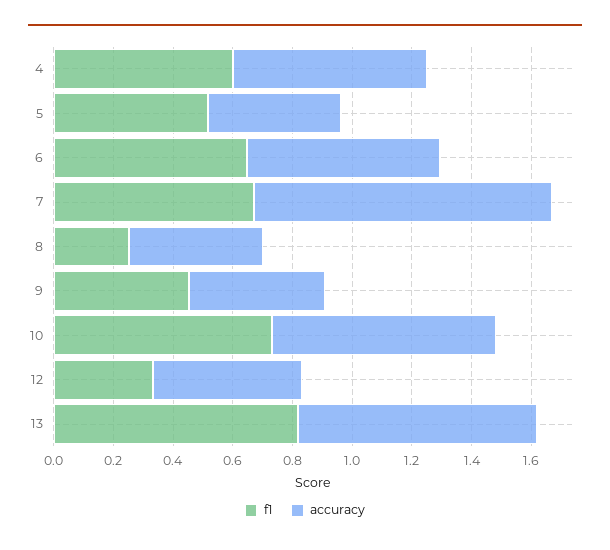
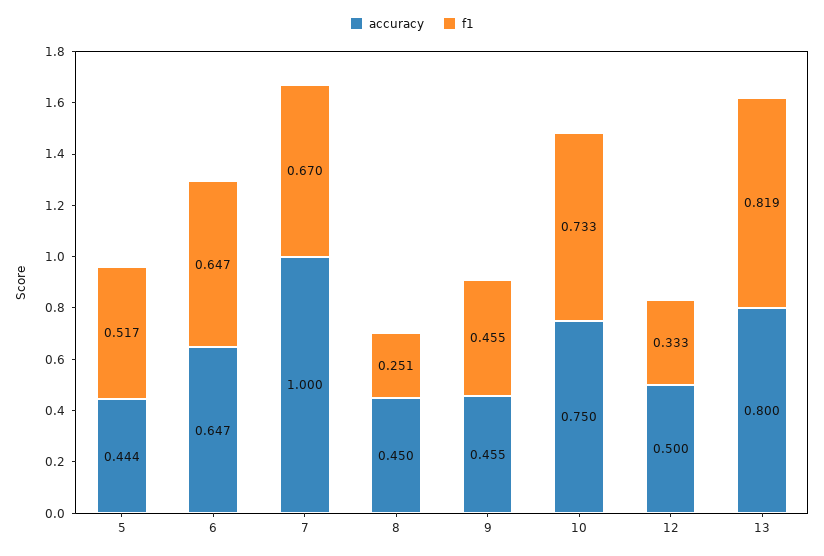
  {
    "f1": {
-     "4": 0.6,
      "5": 0.517,
      "6": 0.647,
      "7": 0.67,
      "8": 0.251,
      "9": 0.455,
      "10": 0.733,
      "12": 0.333,
      "13": 0.819
    },
    "accuracy": {
-     "4": 0.65,
      "5": 0.444,
      "6": 0.647,
      "7": 1,
      "8": 0.45,
      "9": 0.455,
      "10": 0.75,
      "12": 0.5,
      "13": 0.8
    }
  }

